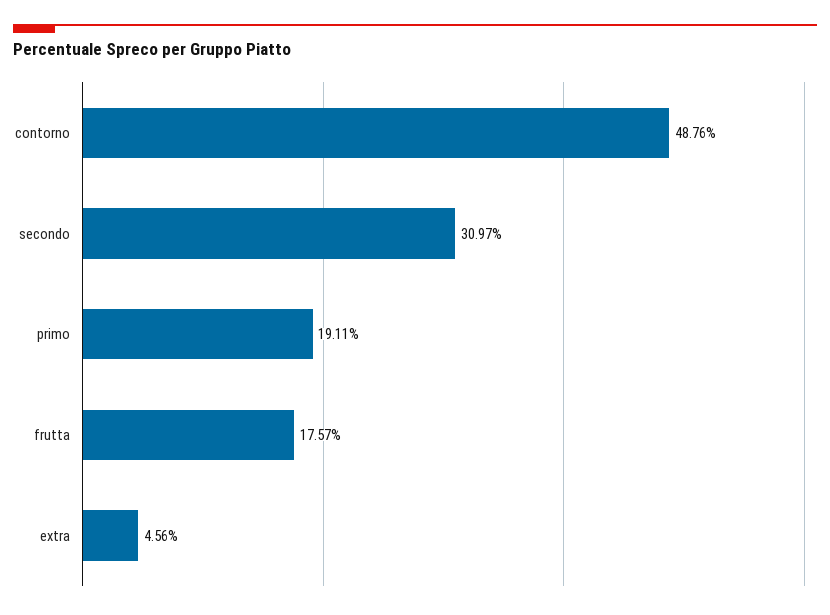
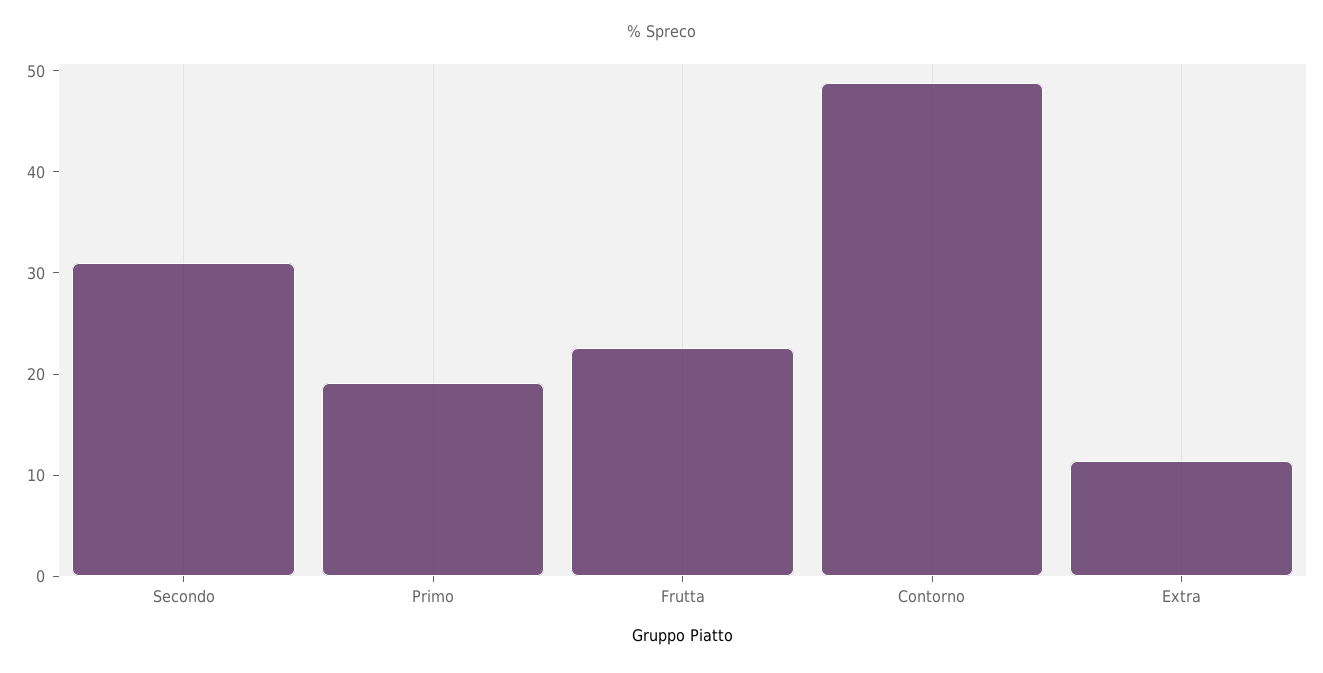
  {
    "contorno": 48.76,
    "secondo": 30.97,
    "primo": 19.11,
-   "frutta": 17.57,
+   "frutta": 22,
-   "extra": 4.56
+   "extra": 12
  }

